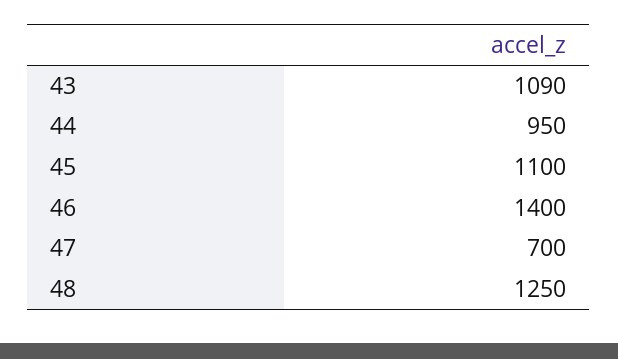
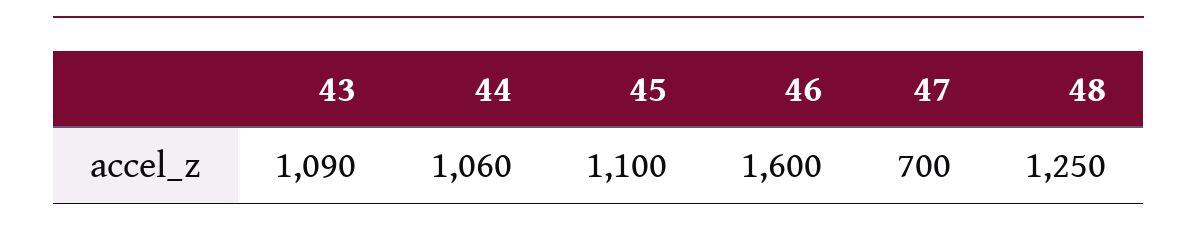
  {
    "43": 1090,
-   "44": 950,
+   "44": 1060,
    "45": 1100,
-   "46": 1400,
+   "46": 1600,
    "47": 700,
    "48": 1250
  }

